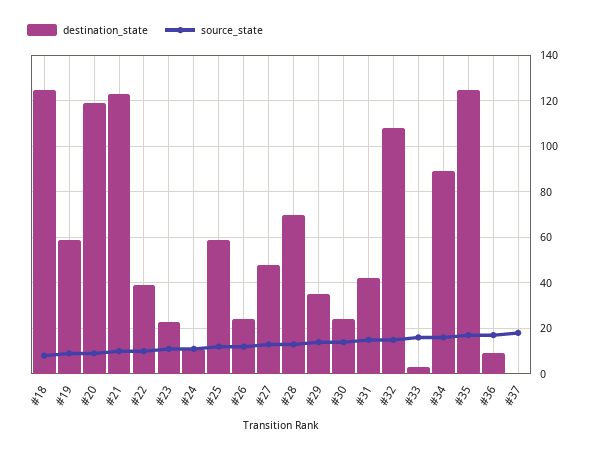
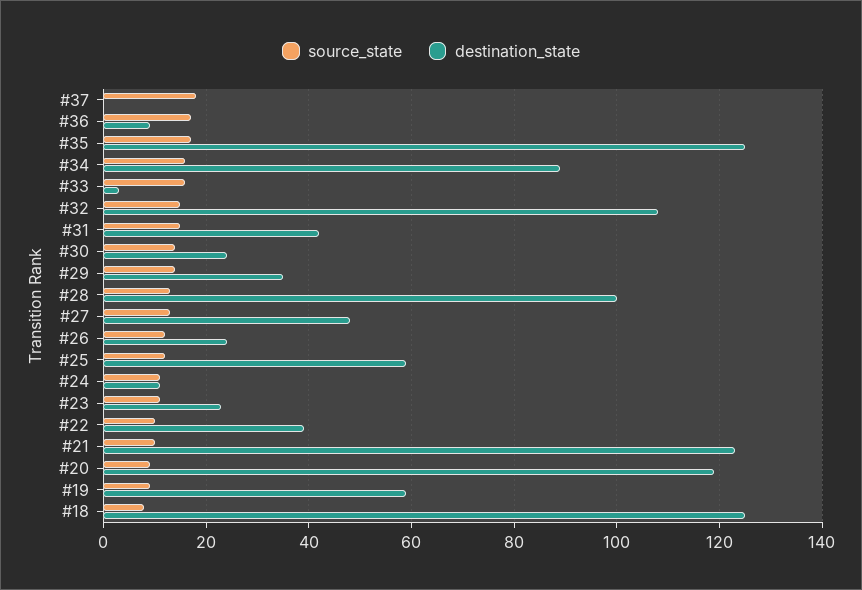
  {
    "destination_state": {
      "#18": 125,
      "#19": 60,
      "#20": 120,
      "#21": 125,
      "#22": 40,
      "#23": 25,
      "#24": 10,
      "#25": 60,
      "#26": 25,
      "#27": 50,
-     "#28": 70,
+     "#28": 100,
      "#29": 35,
      "#30": 25,
      "#31": 40,
      "#32": 110,
      "#33": 5,
      "#34": 90,
      "#35": 125,
      "#36": 10,
      "#37": 0
    },
    "source_state": {
      "#18": 10,
      "#19": 10,
      "#20": 10,
      "#21": 10,
      "#22": 10,
      "#23": 10,
      "#24": 10,
      "#25": 10,
      "#26": 10,
      "#27": 15,
      "#28": 15,
      "#29": 15,
      "#30": 15,
      "#31": 15,
      "#32": 15,
      "#33": 15,
      "#34": 15,
      "#35": 15,
      "#36": 15,
      "#37": 20
    }
  }

